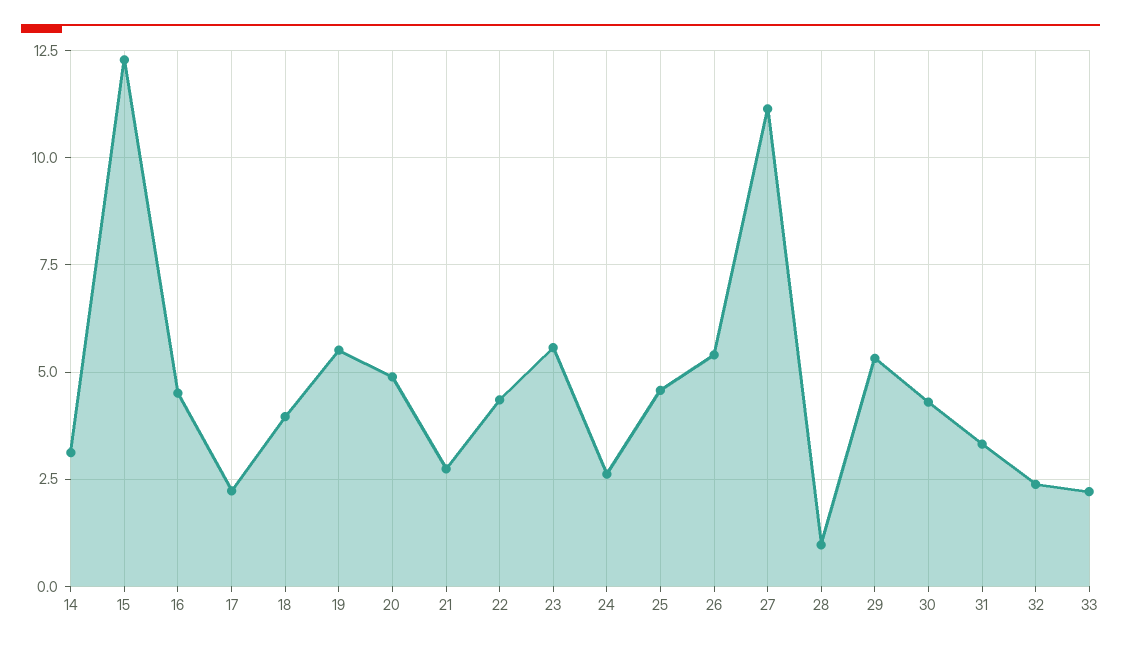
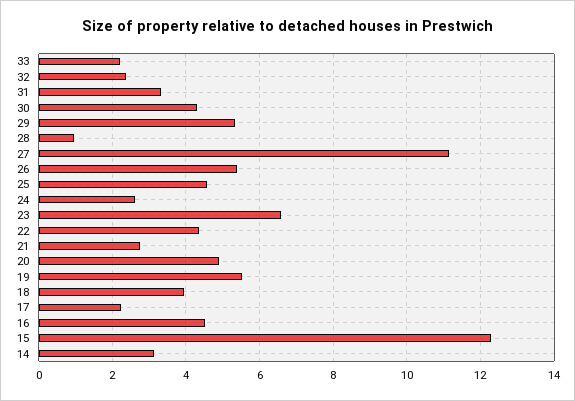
  {
    "14": 3.2,
    "15": 12.2,
    "16": 4.6,
    "17": 2.2,
    "18": 4,
    "19": 5.6,
    "20": 4.8,
    "21": 2.8,
    "22": 4.4,
-   "23": 5.5,
+   "23": 6.6,
    "24": 2.6,
    "25": 4.6,
    "26": 5.4,
    "27": 11.2,
    "28": 1,
    "29": 5.4,
    "30": 4.4,
    "31": 3.4,
    "32": 2.4,
    "33": 2.2
  }

